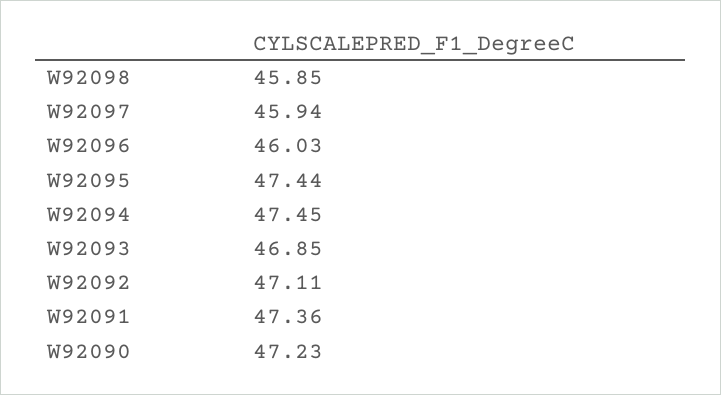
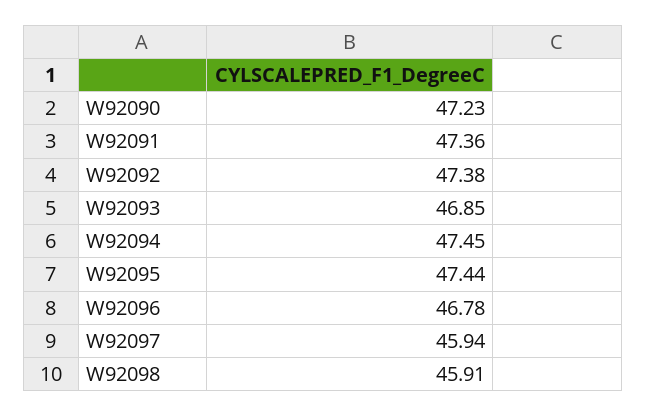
  {
-   "W92098": 45.85,
+   "W92098": 45.91,
    "W92097": 45.94,
-   "W92096": 46.03,
+   "W92096": 46.78,
    "W92095": 47.44,
    "W92094": 47.45,
    "W92093": 46.85,
-   "W92092": 47.11,
+   "W92092": 47.38,
    "W92091": 47.36,
    "W92090": 47.23
  }

